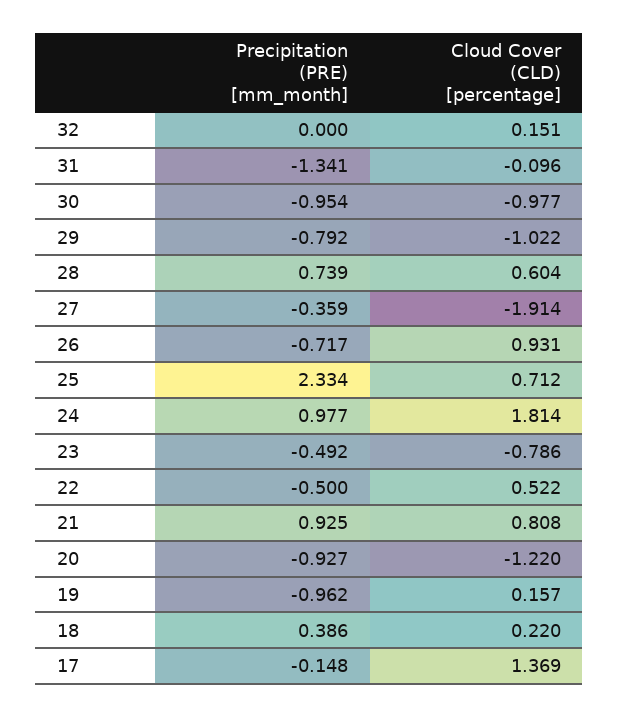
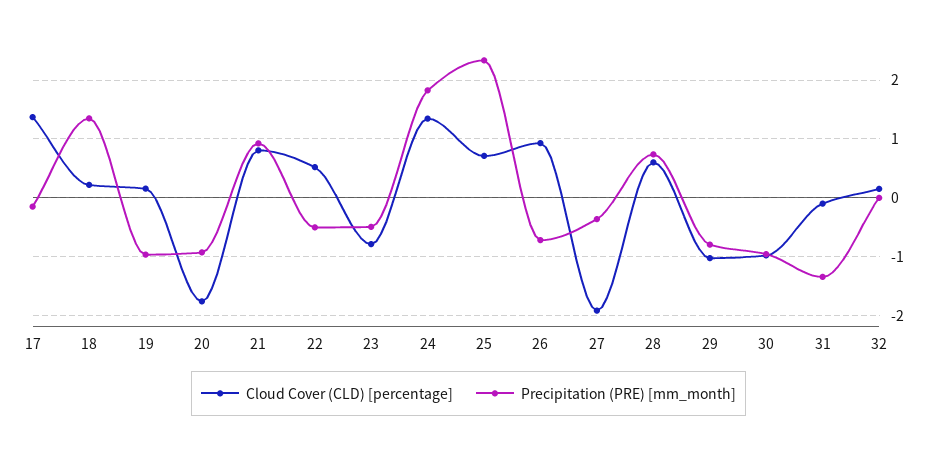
  {
    "Precipitation (PRE) [mm_month]": {
      "32": 0,
      "31": -1.341,
      "30": -0.954,
      "29": -0.792,
      "28": 0.739,
      "27": -0.359,
      "26": -0.717,
      "25": 2.334,
-     "24": 0.977,
+     "24": 1.8,
      "23": -0.492,
      "22": -0.5,
      "21": 0.925,
      "20": -0.927,
      "19": -0.962,
-     "18": 0.386,
+     "18": 1.4,
      "17": -0.148
    },
    "Cloud Cover (CLD) [percentage]": {
      "32": 0.151,
      "31": -0.096,
      "30": -0.977,
      "29": -1.022,
      "28": 0.604,
      "27": -1.914,
      "26": 0.931,
      "25": 0.712,
-     "24": 1.814,
+     "24": 1.4,
      "23": -0.786,
      "22": 0.522,
      "21": 0.808,
-     "20": -1.22,
+     "20": -1.8,
      "19": 0.157,
      "18": 0.22,
      "17": 1.369
    }
  }

